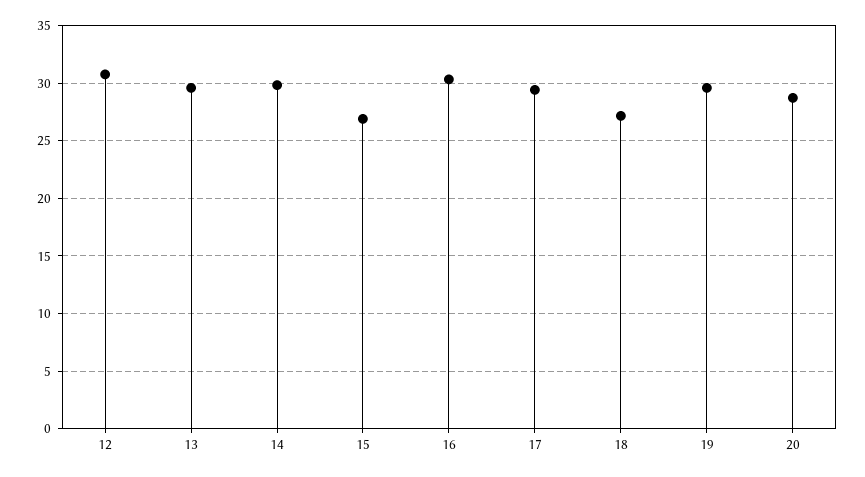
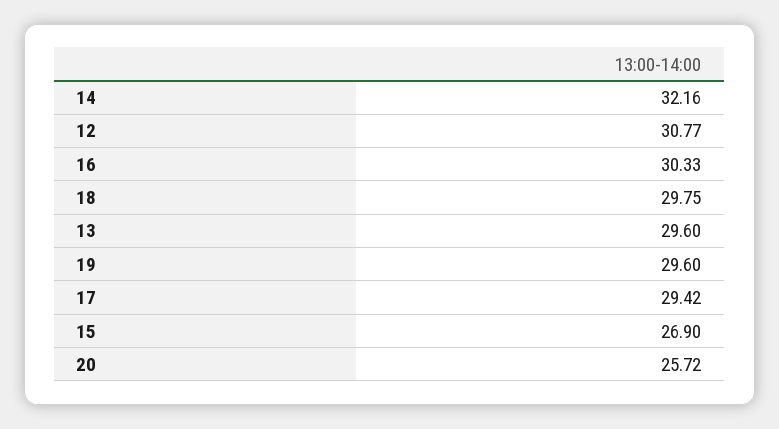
  {
    "12": 30.77,
    "13": 29.6,
-   "14": 30,
+   "14": 32.16,
    "15": 26.9,
    "16": 30.33,
    "17": 29.42,
-   "18": 27,
+   "18": 29.75,
    "19": 29.6,
-   "20": 29
+   "20": 25.72
  }

